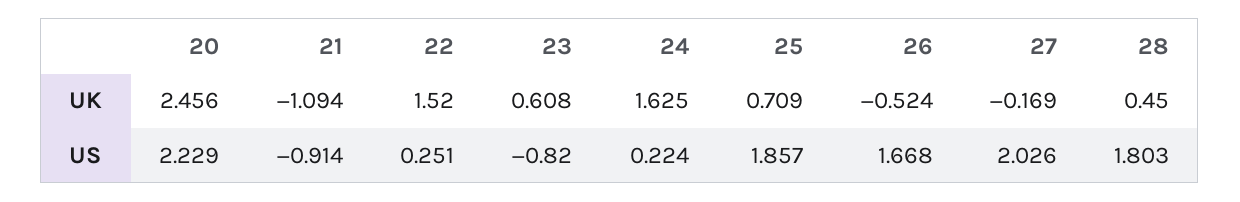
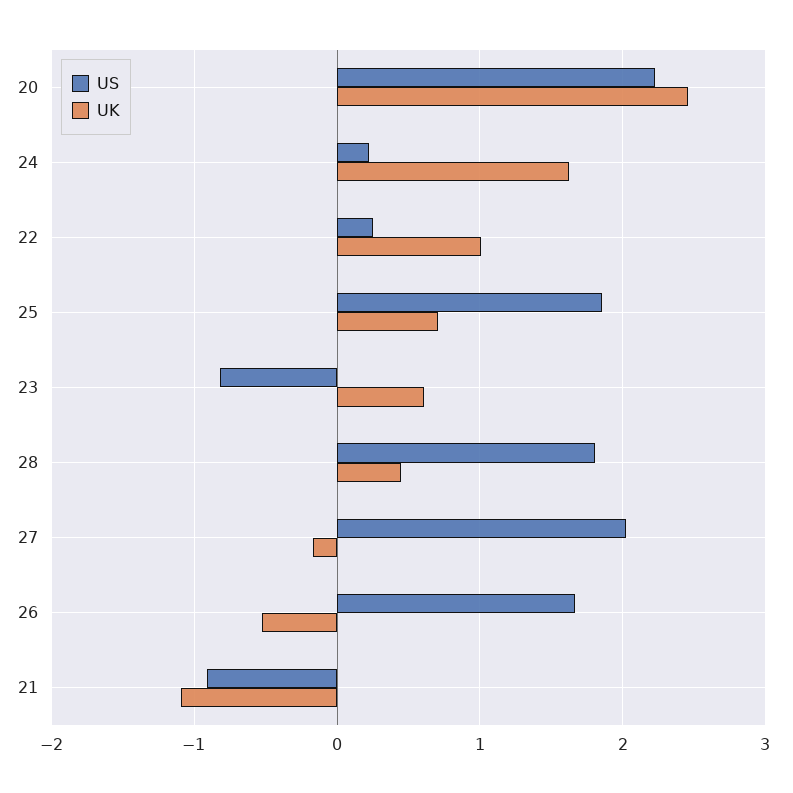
  {
    "UK": {
      "20": 2.456,
      "21": -1.094,
-     "22": 1.52,
+     "22": 1,
      "23": 0.608,
      "24": 1.625,
      "25": 0.709,
      "26": -0.524,
      "27": -0.169,
      "28": 0.45
    },
    "US": {
      "20": 2.229,
      "21": -0.914,
      "22": 0.251,
      "23": -0.82,
      "24": 0.224,
      "25": 1.857,
      "26": 1.668,
      "27": 2.026,
      "28": 1.803
    }
  }

